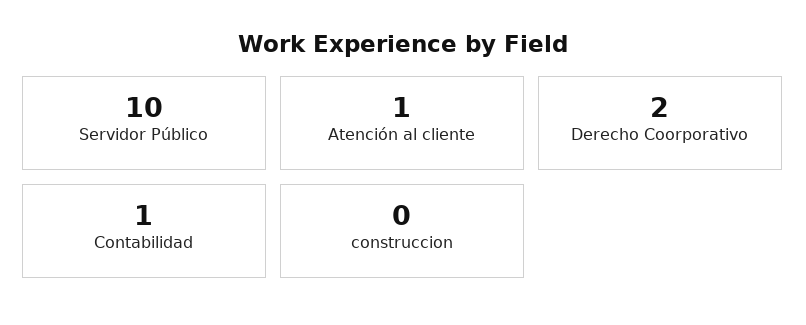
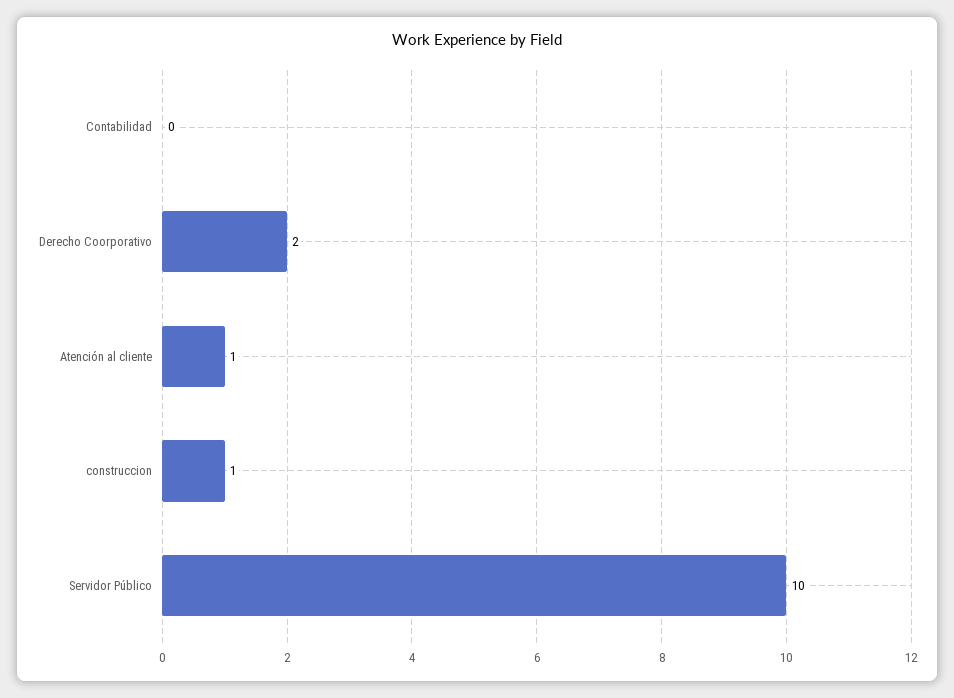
  {
    "Servidor Público": 10,
    "Atención al cliente": 1,
    "Derecho Coorporativo": 2,
-   "Contabilidad": 1,
+   "Contabilidad": 0,
-   "construccion": 0
+   "construccion": 1
  }

